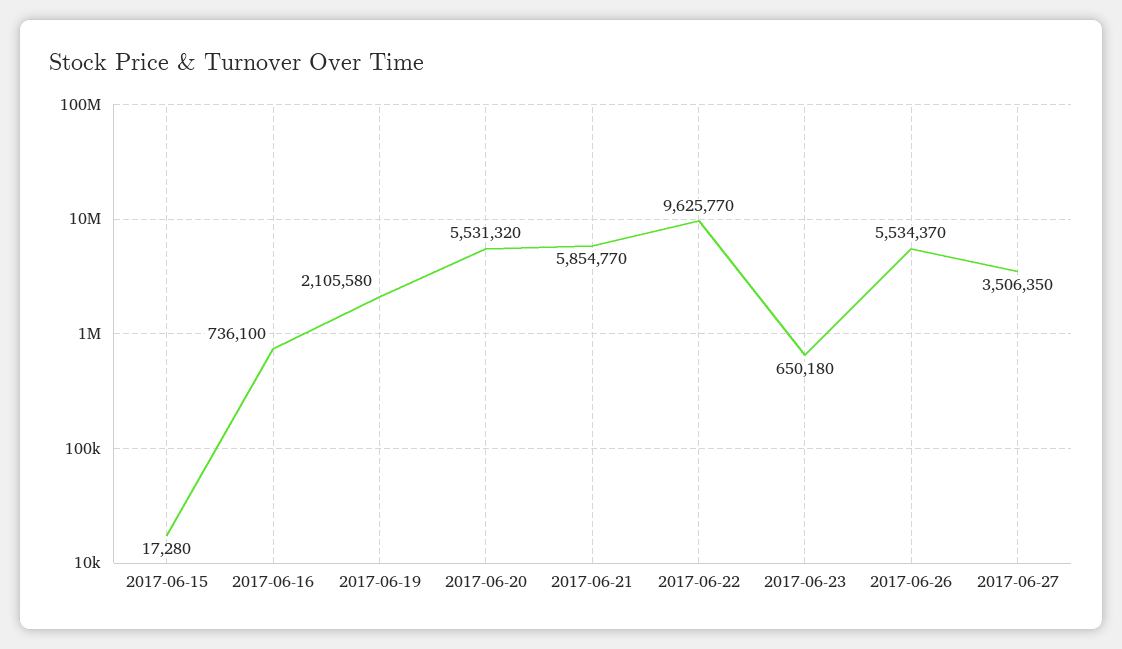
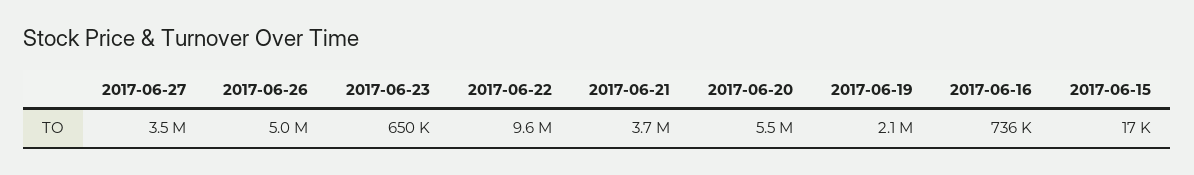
  {
    "2017-06-15": 17280,
    "2017-06-16": 736100,
    "2017-06-19": 2105580,
    "2017-06-20": 5531320,
-   "2017-06-21": 5854770,
+   "2017-06-21": 3700000,
    "2017-06-22": 9625770,
    "2017-06-23": 650180,
-   "2017-06-26": 5534370,
+   "2017-06-26": 5000000,
    "2017-06-27": 3506350
  }

